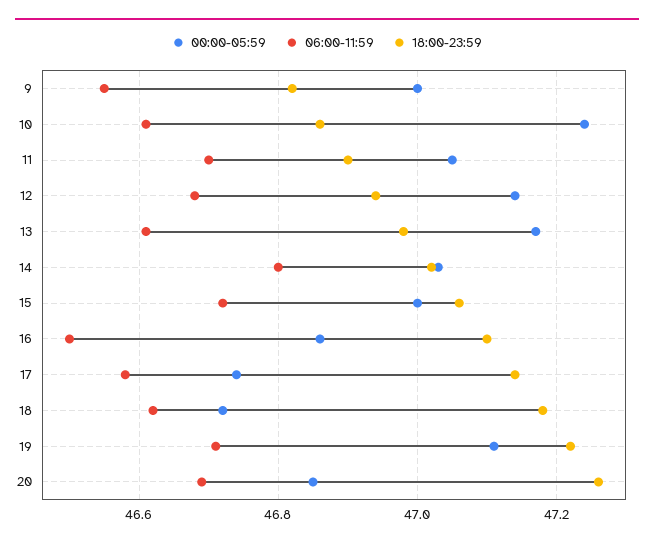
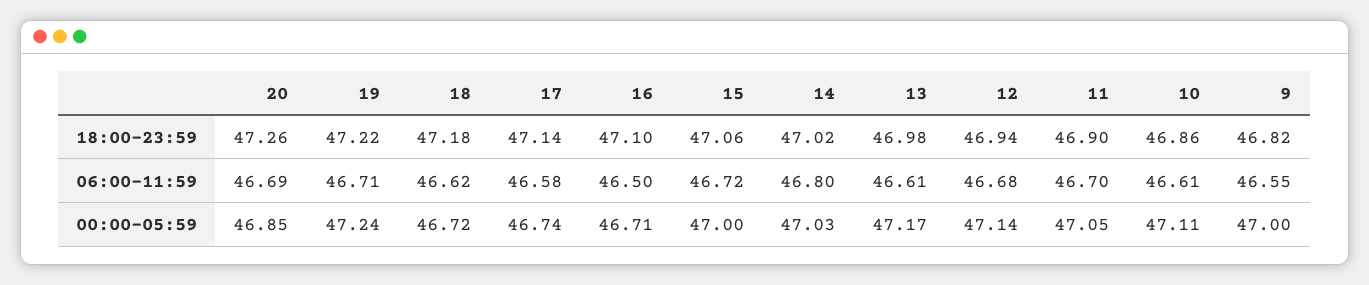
  {
    "00:00-05:59": {
      "9": 47,
-     "10": 47.25,
+     "10": 47.11,
      "11": 47.05,
      "12": 47.14,
      "13": 47.17,
      "14": 47.03,
      "15": 47,
-     "16": 46.85,
+     "16": 46.71,
      "17": 46.74,
      "18": 46.72,
-     "19": 47.1,
+     "19": 47.24,
      "20": 46.85
    },
    "06:00-11:59": {
      "9": 46.55,
      "10": 46.61,
      "11": 46.7,
      "12": 46.68,
      "13": 46.61,
      "14": 46.8,
      "15": 46.72,
      "16": 46.5,
      "17": 46.58,
      "18": 46.62,
      "19": 46.71,
      "20": 46.69
    },
    "18:00-23:59": {
      "9": 46.82,
      "10": 46.86,
      "11": 46.9,
      "12": 46.94,
      "13": 46.98,
      "14": 47.02,
      "15": 47.06,
      "16": 47.1,
      "17": 47.14,
      "18": 47.18,
      "19": 47.22,
      "20": 47.26
    }
  }

